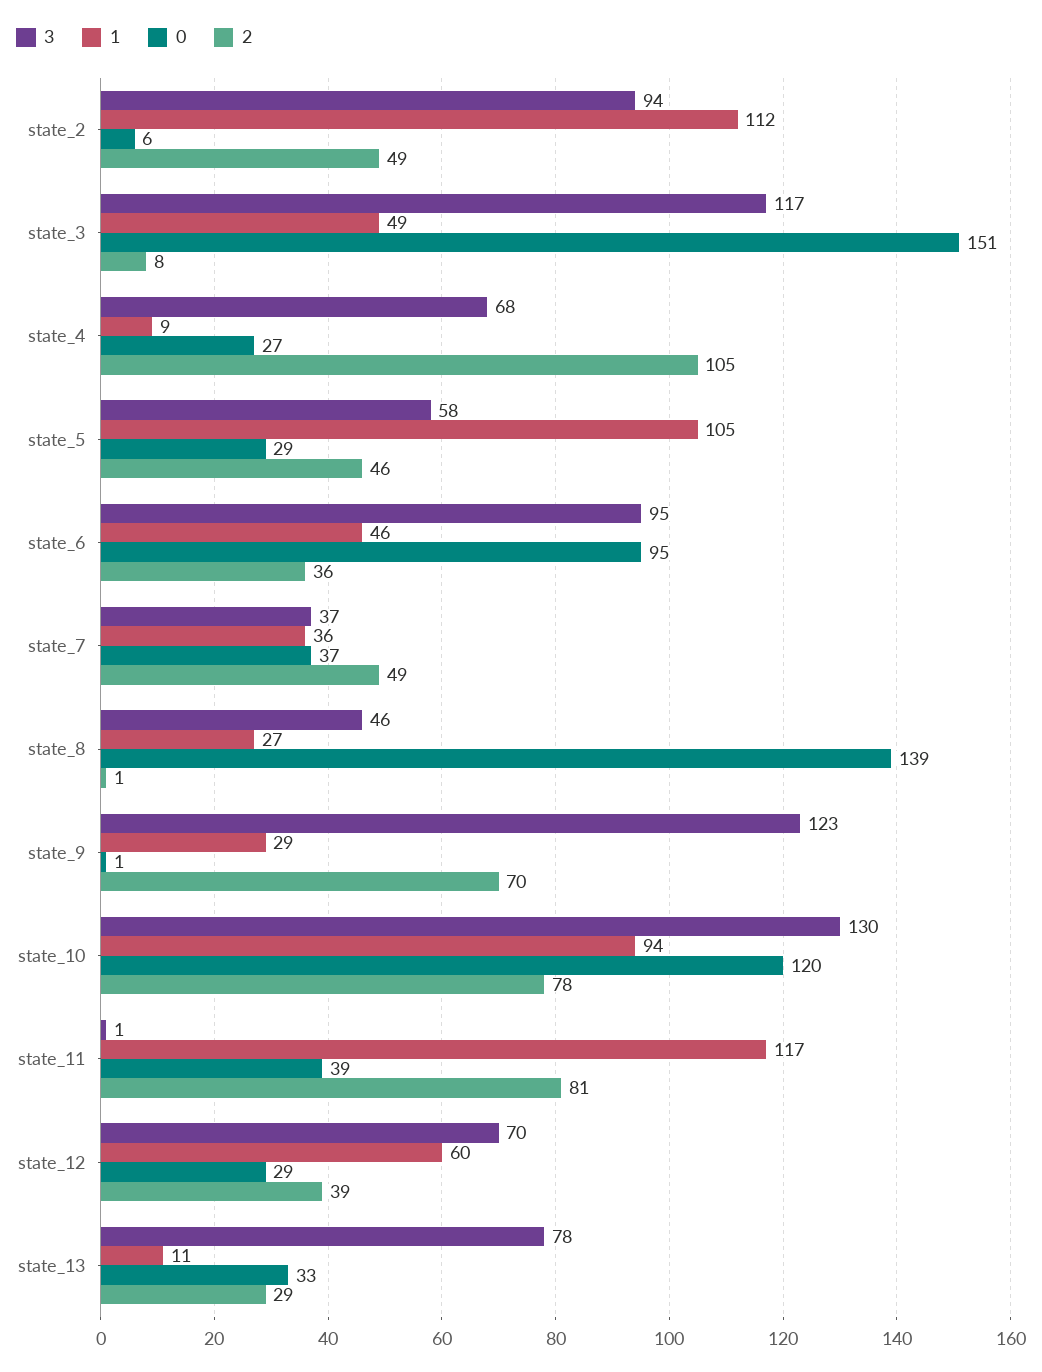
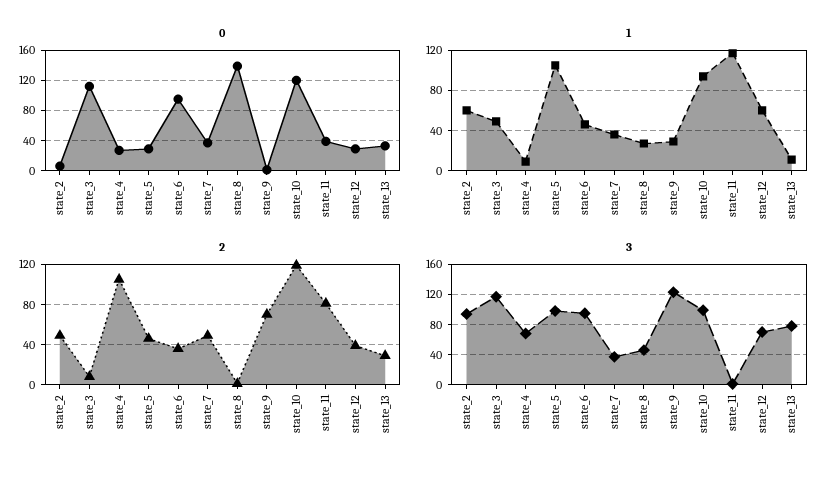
  {
    "3": {
      "state_2": 94,
      "state_3": 117,
      "state_4": 68,
-     "state_5": 58,
+     "state_5": 100,
      "state_6": 95,
      "state_7": 37,
      "state_8": 46,
      "state_9": 123,
-     "state_10": 130,
+     "state_10": 100,
      "state_11": 1,
      "state_12": 70,
      "state_13": 78
    },
    "1": {
-     "state_2": 112,
+     "state_2": 60,
      "state_3": 49,
      "state_4": 9,
      "state_5": 105,
      "state_6": 46,
      "state_7": 36,
      "state_8": 27,
      "state_9": 29,
      "state_10": 94,
      "state_11": 117,
      "state_12": 60,
      "state_13": 11
    },
    "0": {
      "state_2": 6,
-     "state_3": 151,
+     "state_3": 110,
      "state_4": 27,
      "state_5": 29,
      "state_6": 95,
      "state_7": 37,
      "state_8": 139,
      "state_9": 1,
      "state_10": 120,
      "state_11": 39,
      "state_12": 29,
      "state_13": 33
    },
    "2": {
      "state_2": 49,
      "state_3": 8,
      "state_4": 105,
      "state_5": 46,
      "state_6": 36,
      "state_7": 49,
      "state_8": 1,
      "state_9": 70,
-     "state_10": 78,
+     "state_10": 120,
      "state_11": 81,
      "state_12": 39,
      "state_13": 29
    }
  }

